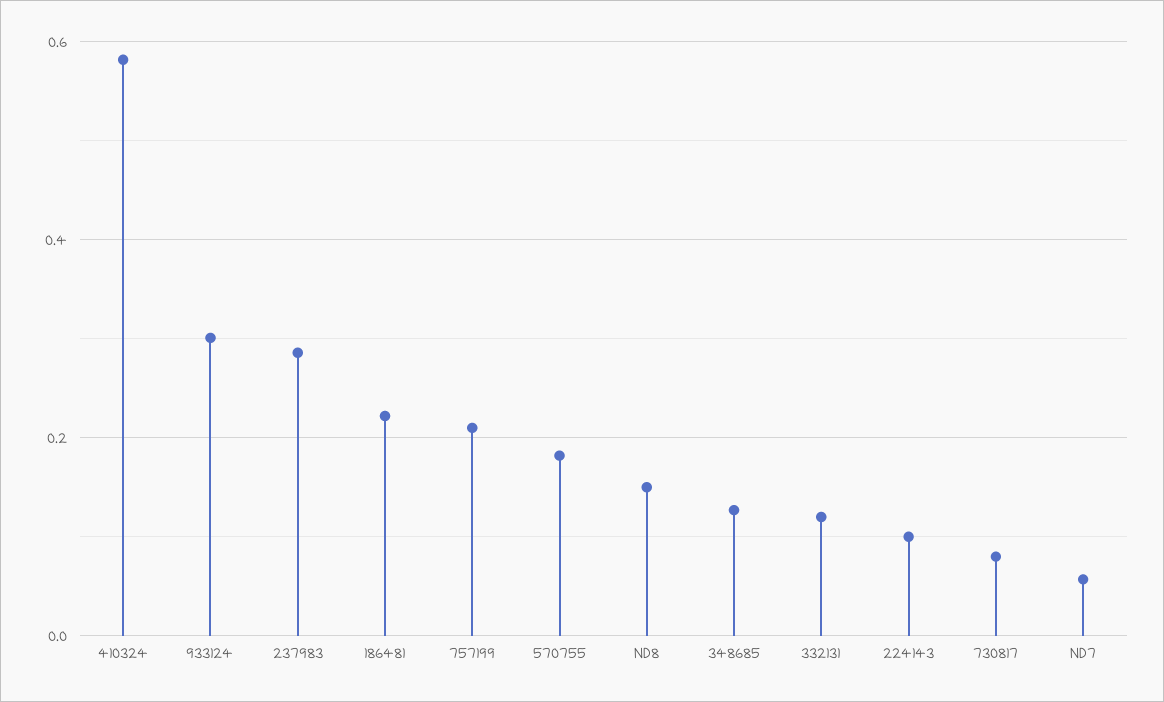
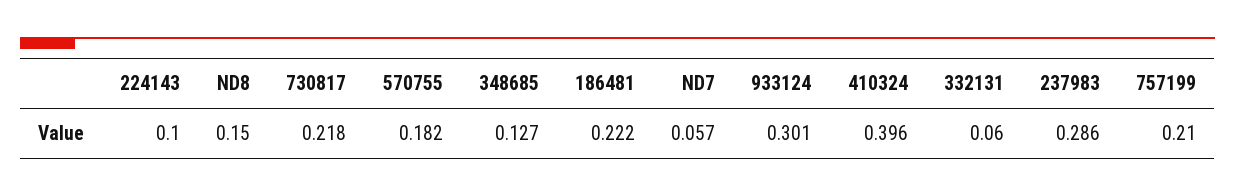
  {
-   "410324": 0.58,
+   "410324": 0.396,
    "933124": 0.301,
    "237983": 0.286,
    "186481": 0.222,
    "757199": 0.21,
    "570755": 0.182,
    "ND8": 0.15,
    "348685": 0.127,
-   "332131": 0.12,
+   "332131": 0.06,
    "224143": 0.1,
-   "730817": 0.08,
+   "730817": 0.218,
    "ND7": 0.057
  }

